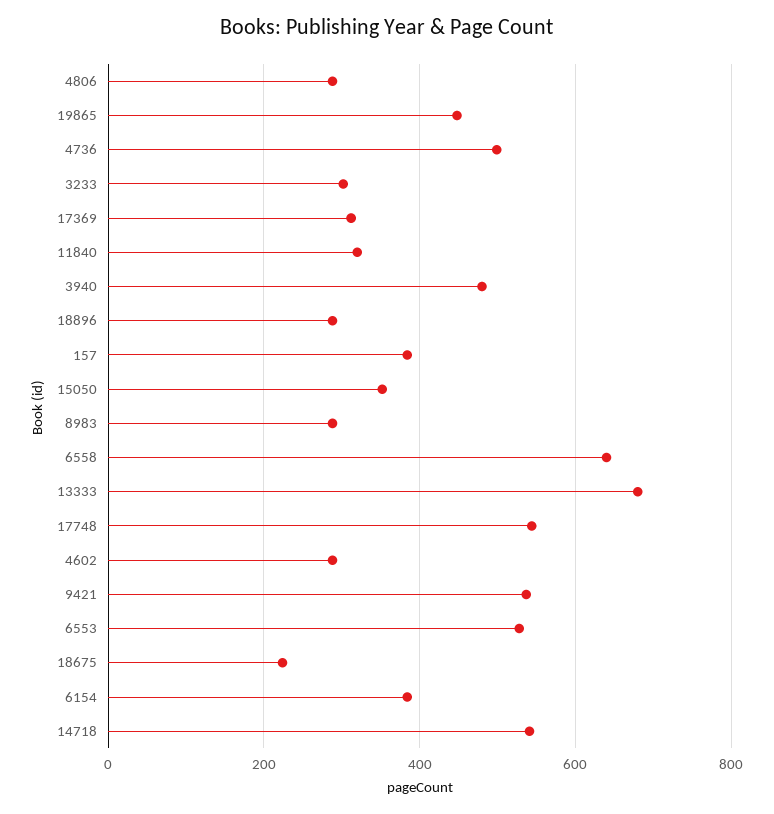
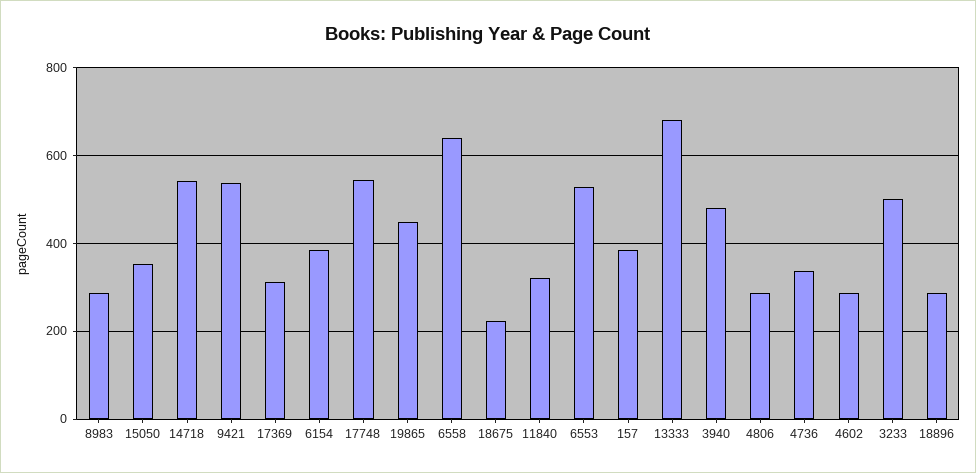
  {
    "4806": 280,
    "19865": 440,
-   "4736": 500,
+   "4736": 340,
-   "3233": 300,
+   "3233": 500,
    "17369": 320,
    "11840": 320,
    "3940": 480,
    "18896": 280,
    "157": 380,
    "15050": 360,
    "8983": 280,
    "6558": 640,
    "13333": 680,
    "17748": 540,
    "4602": 280,
    "9421": 540,
    "6553": 520,
    "18675": 220,
    "6154": 380,
    "14718": 540
  }

